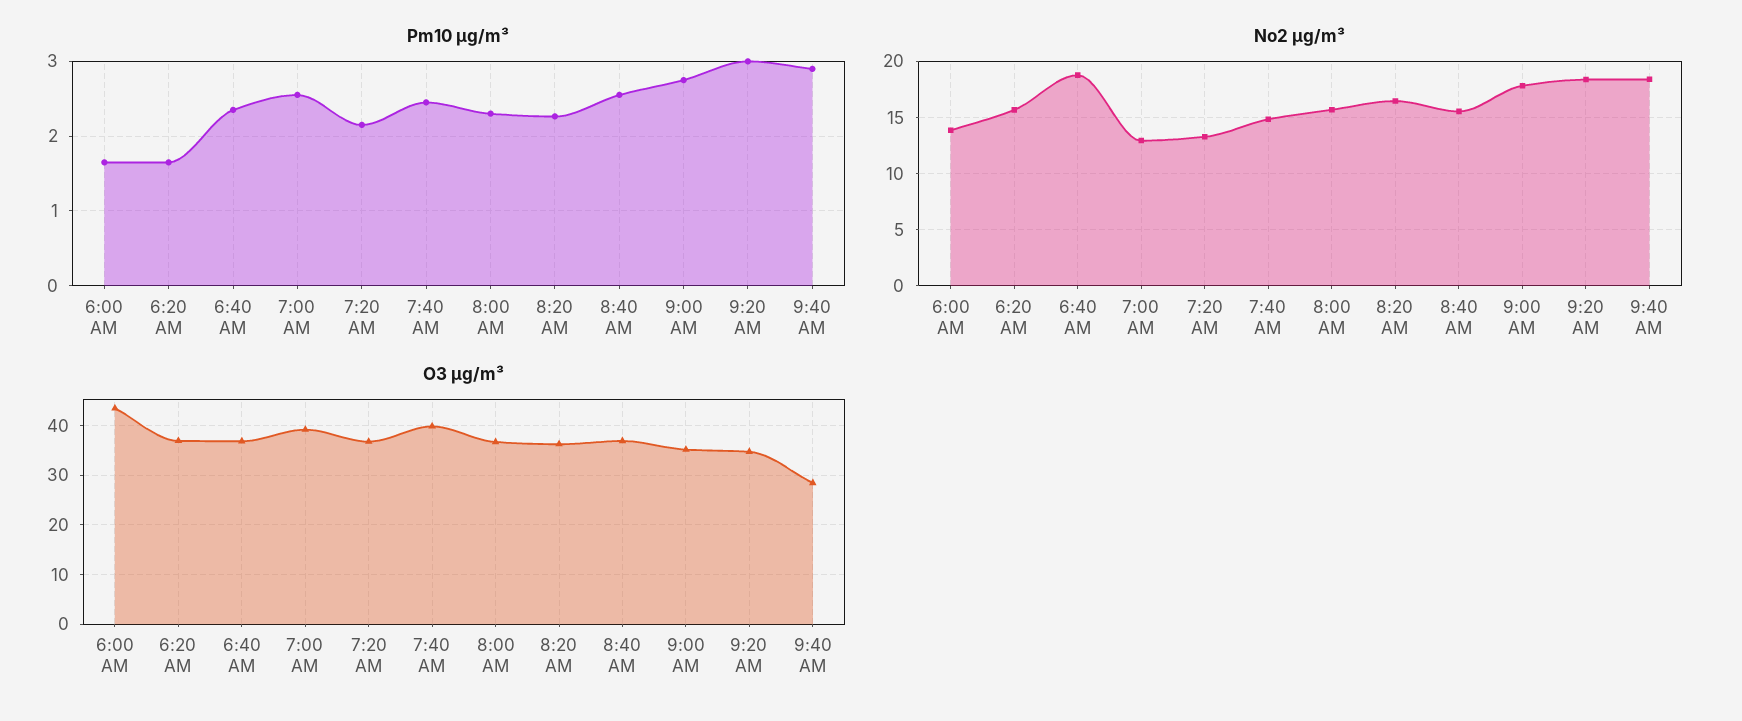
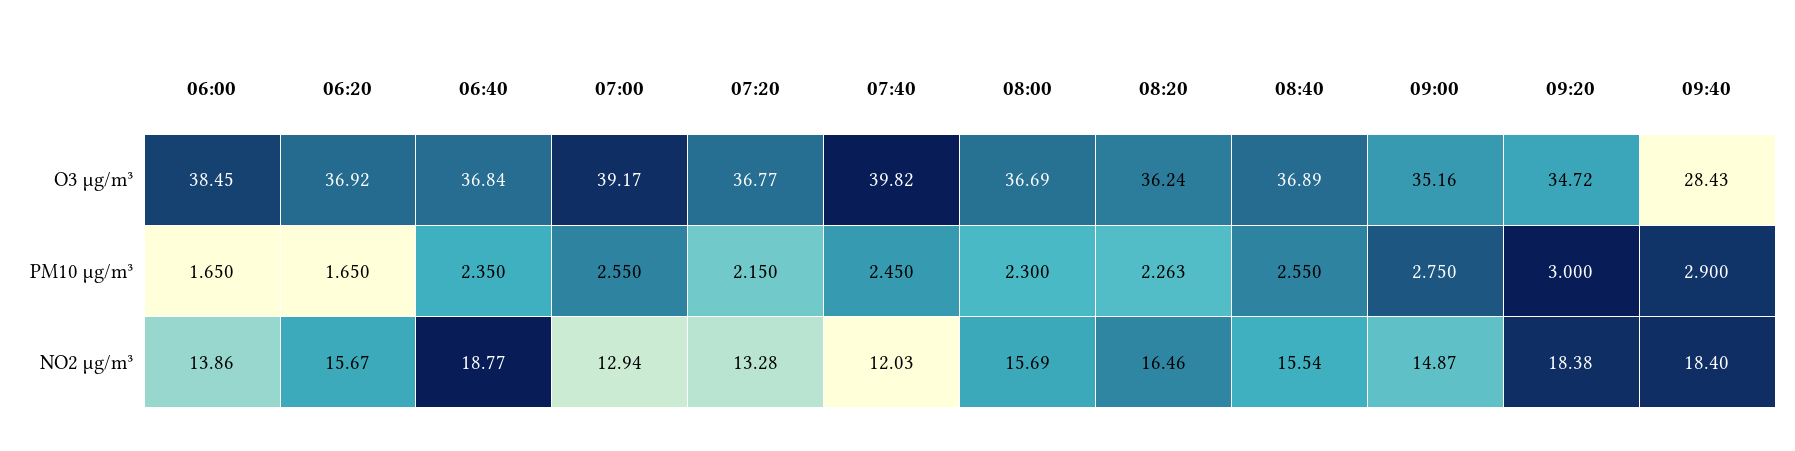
  {
    "Pm10 µg/m³": {
      "6:00 AM": 1.65,
      "6:20 AM": 1.65,
      "6:40 AM": 2.35,
      "7:00 AM": 2.55,
      "7:20 AM": 2.15,
      "7:40 AM": 2.45,
      "8:00 AM": 2.3,
      "8:20 AM": 2.263,
      "8:40 AM": 2.55,
      "9:00 AM": 2.75,
      "9:20 AM": 3,
      "9:40 AM": 2.9
    },
    "No2 µg/m³": {
      "6:00 AM": 13.86,
      "6:20 AM": 15.67,
      "6:40 AM": 18.77,
      "7:00 AM": 12.94,
      "7:20 AM": 13.28,
-     "7:40 AM": 15,
+     "7:40 AM": 12.03,
      "8:00 AM": 15.69,
      "8:20 AM": 16.46,
      "8:40 AM": 15.54,
-     "9:00 AM": 18,
+     "9:00 AM": 14.87,
      "9:20 AM": 18.38,
      "9:40 AM": 18.4
    },
    "O3 µg/m³": {
-     "6:00 AM": 44,
+     "6:00 AM": 38.45,
      "6:20 AM": 36.92,
      "6:40 AM": 36.84,
      "7:00 AM": 39.17,
      "7:20 AM": 36.77,
      "7:40 AM": 39.82,
      "8:00 AM": 36.69,
      "8:20 AM": 36.24,
      "8:40 AM": 36.89,
      "9:00 AM": 35.16,
      "9:20 AM": 34.72,
      "9:40 AM": 28.43
    }
  }

